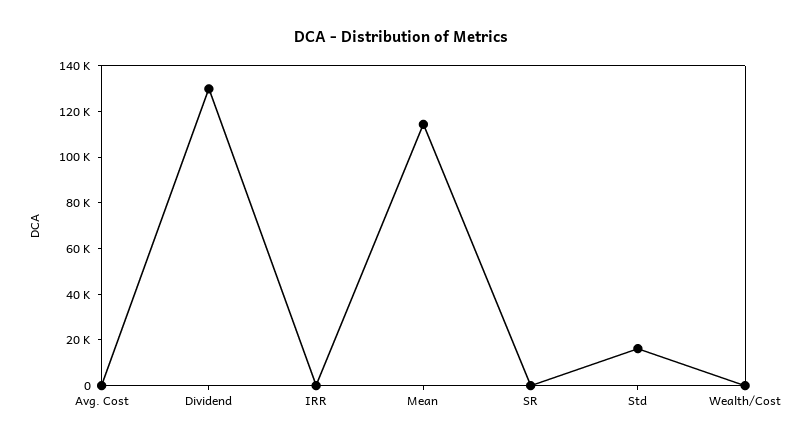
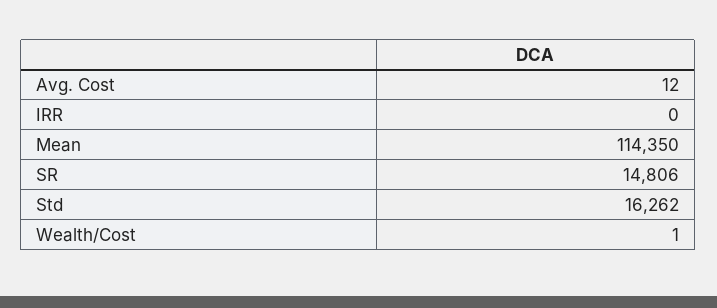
  {
    "Avg. Cost": 12,
-   "Dividend": 130000,
    "IRR": 0,
    "Mean": 114350,
-   "SR": 0,
+   "SR": 14806,
    "Std": 16262,
    "Wealth/Cost": 1
  }

